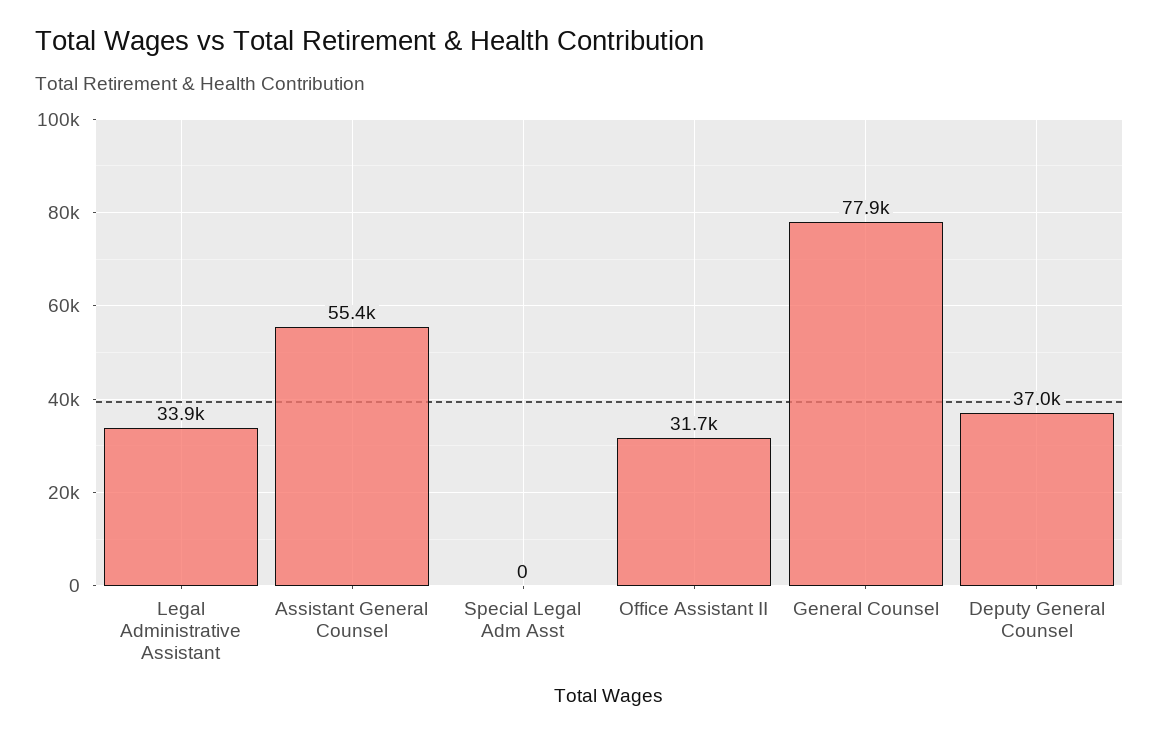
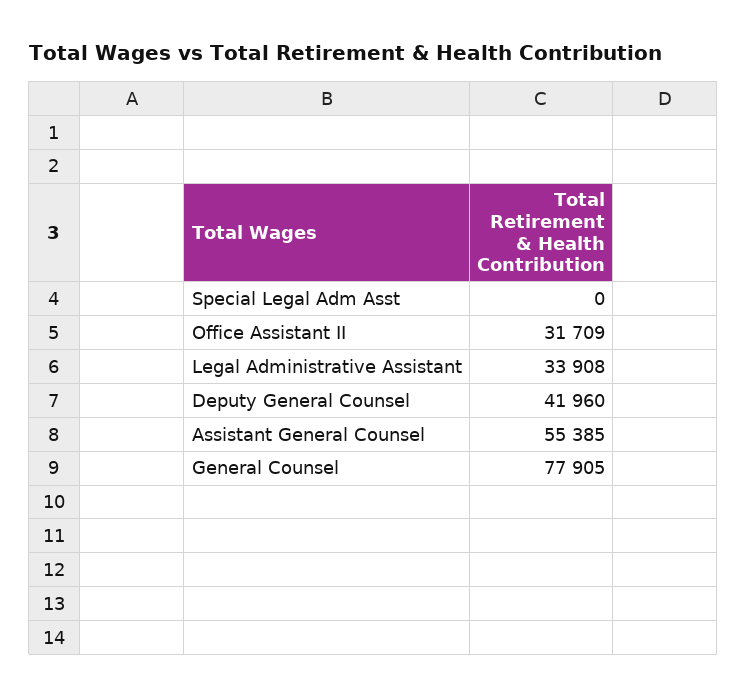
  {
    "Legal Administrative Assistant": 33908,
    "Assistant General Counsel": 55385,
    "Special Legal Adm Asst": 0,
    "Office Assistant II": 31709,
    "General Counsel": 77905,
-   "Deputy General Counsel": 37000
+   "Deputy General Counsel": 41960
  }

